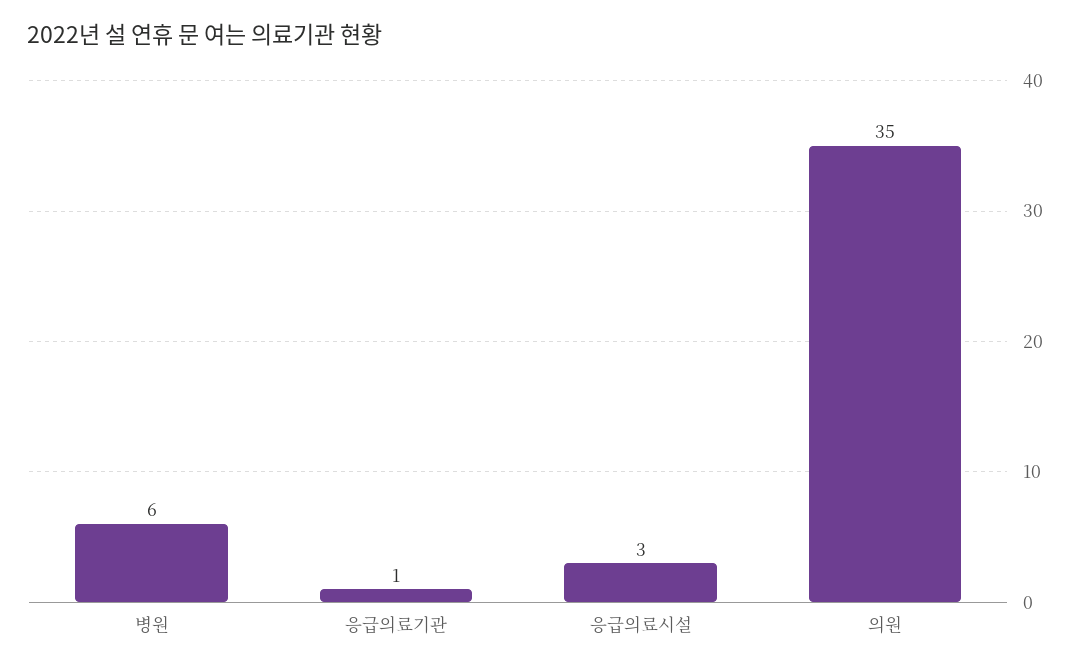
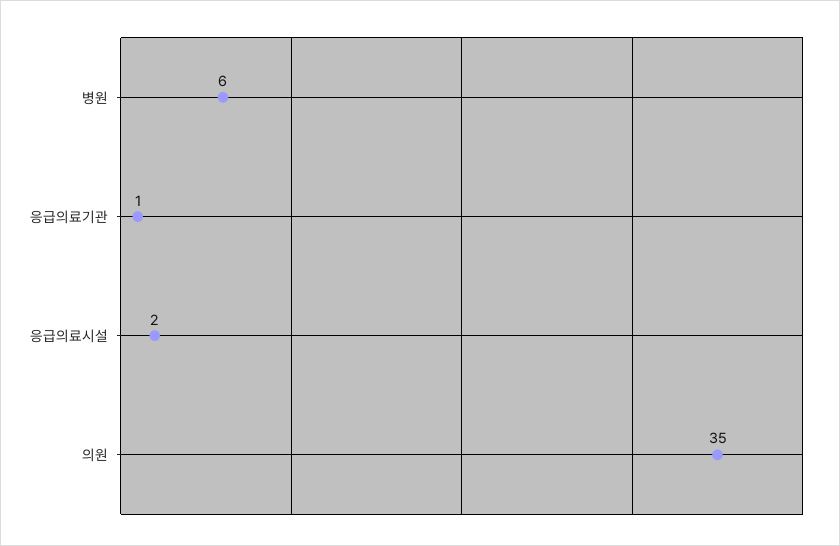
  {
    "병원": 6,
    "응급의료기관": 1,
-   "응급의료시설": 3,
+   "응급의료시설": 2,
    "의원": 35
  }

